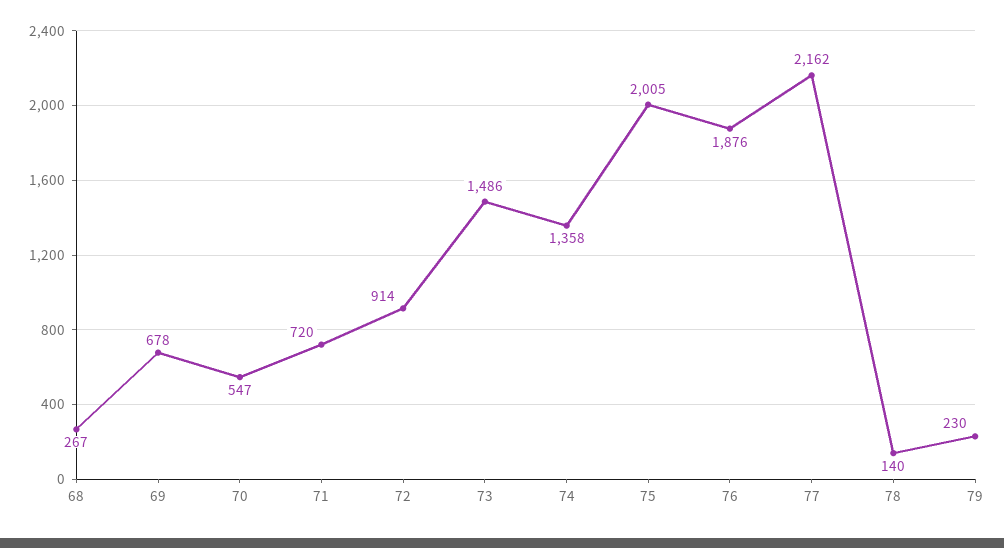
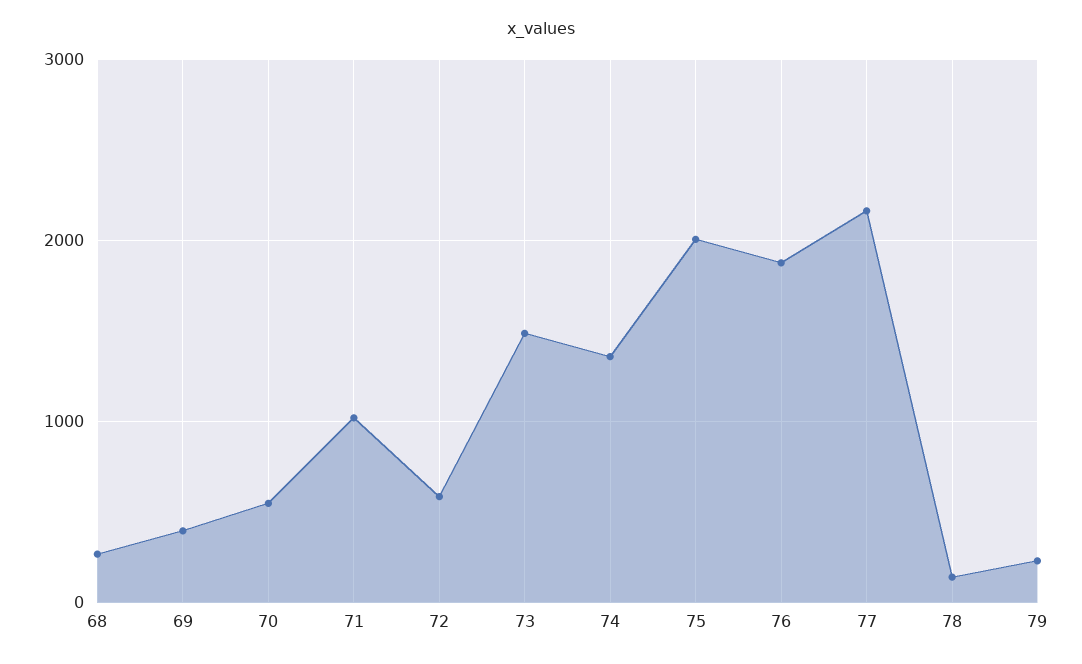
  {
    "68": 267,
-   "69": 678,
+   "69": 400,
    "70": 547,
-   "71": 720,
+   "71": 1000,
-   "72": 914,
+   "72": 600,
    "73": 1486,
    "74": 1358,
    "75": 2005,
    "76": 1876,
    "77": 2162,
    "78": 140,
    "79": 230
  }

